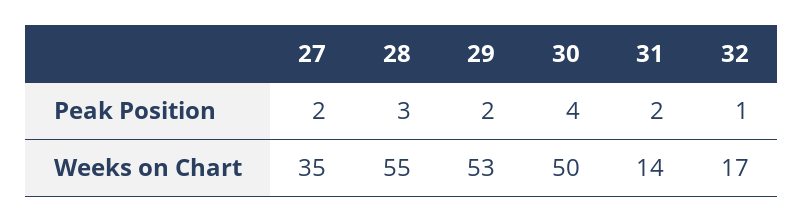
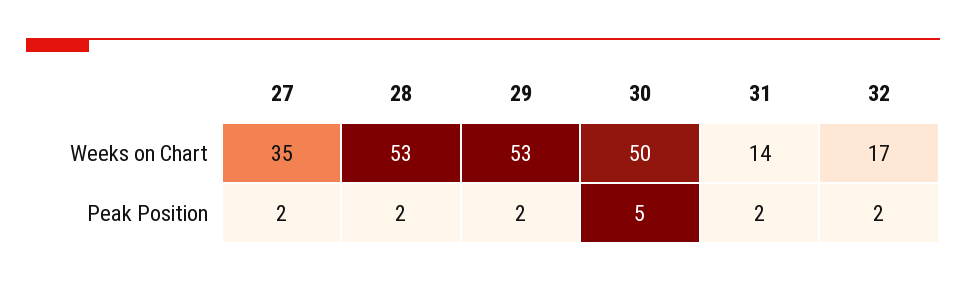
  {
    "27": {
      "Peak Position": 2,
      "Weeks on Chart": 35
    },
    "28": {
-     "Peak Position": 3,
+     "Peak Position": 2,
-     "Weeks on Chart": 55
+     "Weeks on Chart": 53
    },
    "29": {
      "Peak Position": 2,
      "Weeks on Chart": 53
    },
    "30": {
-     "Peak Position": 4,
+     "Peak Position": 5,
      "Weeks on Chart": 50
    },
    "31": {
      "Peak Position": 2,
      "Weeks on Chart": 14
    },
    "32": {
-     "Peak Position": 1,
+     "Peak Position": 2,
      "Weeks on Chart": 17
    }
  }

